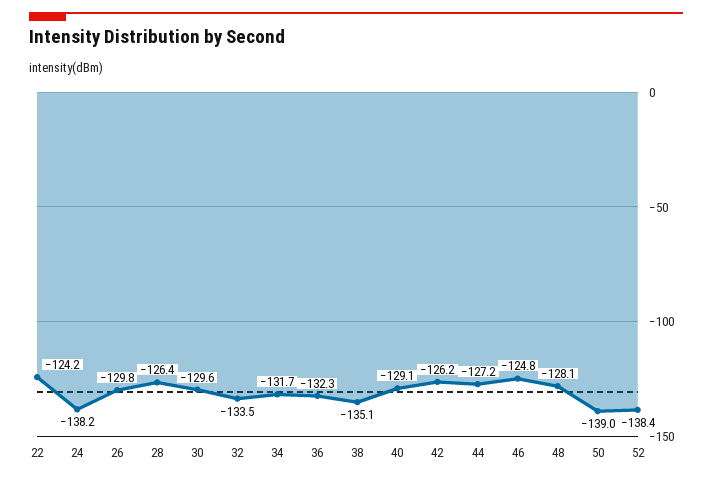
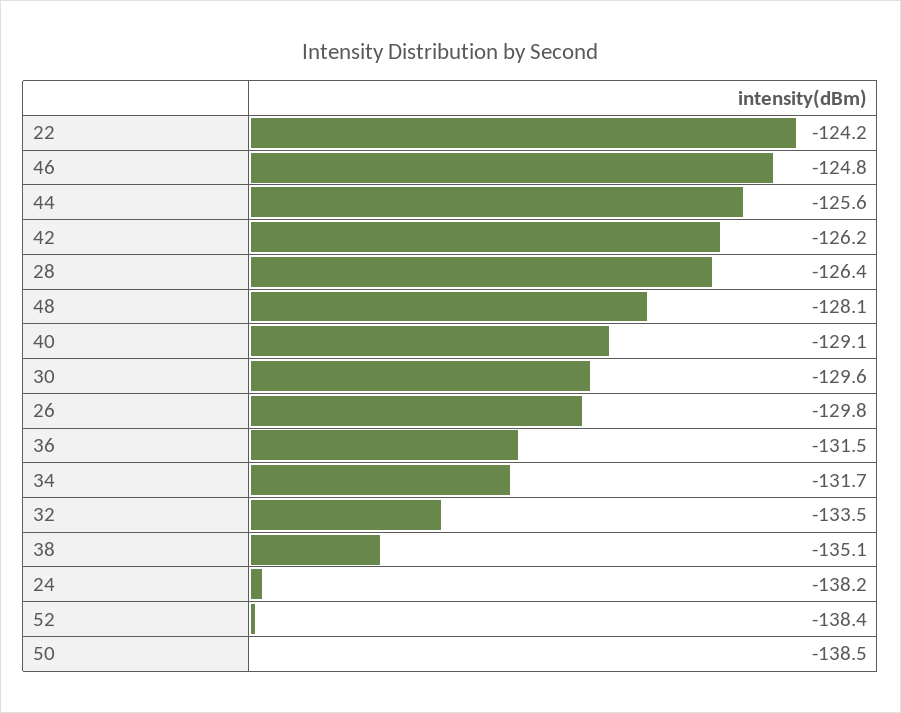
  {
    "22": -124.2,
    "24": -138.2,
    "26": -129.8,
    "28": -126.4,
    "30": -129.6,
    "32": -133.5,
    "34": -131.7,
-   "36": -132.3,
+   "36": -131.5,
    "38": -135.1,
    "40": -129.1,
    "42": -126.2,
-   "44": -127.2,
+   "44": -125.6,
    "46": -124.8,
    "48": -128.1,
-   "50": -139,
+   "50": -138.5,
    "52": -138.4
  }

